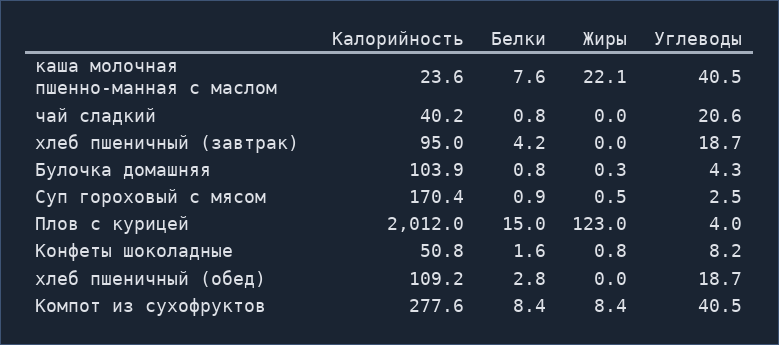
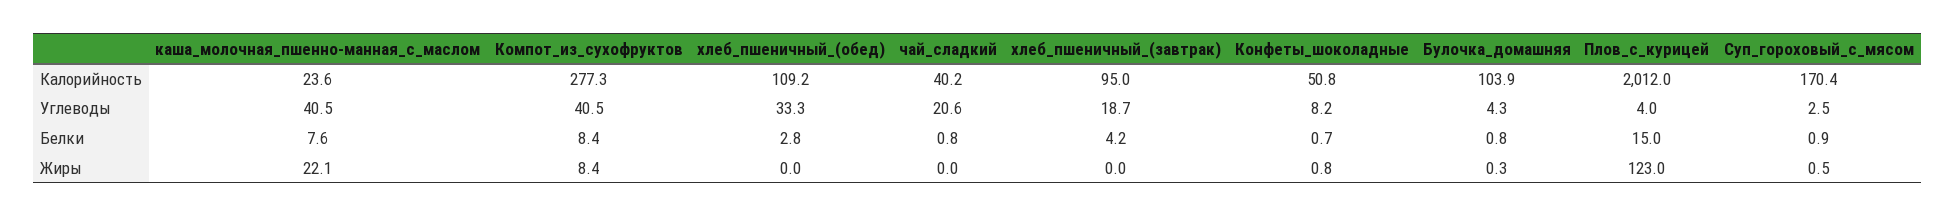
  {
    "Калорийность": {
      "каша молочная пшенно-манная с маслом": 23.6,
      "чай сладкий": 40.2,
      "хлеб пшеничный (завтрак)": 95,
      "Булочка домашняя": 103.9,
      "Суп гороховый с мясом": 170.4,
      "Плов с курицей": 2012,
      "Конфеты шоколадные": 50.8,
      "хлеб пшеничный (обед)": 109.2,
-     "Компот из сухофруктов": 277.6
+     "Компот из сухофруктов": 277.3
    },
    "Белки": {
      "каша молочная пшенно-манная с маслом": 7.6,
      "чай сладкий": 0.8,
      "хлеб пшеничный (завтрак)": 4.2,
      "Булочка домашняя": 0.8,
      "Суп гороховый с мясом": 0.9,
      "Плов с курицей": 15,
-     "Конфеты шоколадные": 1.6,
+     "Конфеты шоколадные": 0.7,
      "хлеб пшеничный (обед)": 2.8,
      "Компот из сухофруктов": 8.4
    },
    "Жиры": {
      "каша молочная пшенно-манная с маслом": 22.1,
      "чай сладкий": 0,
      "хлеб пшеничный (завтрак)": 0,
      "Булочка домашняя": 0.3,
      "Суп гороховый с мясом": 0.5,
      "Плов с курицей": 123,
      "Конфеты шоколадные": 0.8,
      "хлеб пшеничный (обед)": 0,
      "Компот из сухофруктов": 8.4
    },
    "Углеводы": {
      "каша молочная пшенно-манная с маслом": 40.5,
      "чай сладкий": 20.6,
      "хлеб пшеничный (завтрак)": 18.7,
      "Булочка домашняя": 4.3,
      "Суп гороховый с мясом": 2.5,
      "Плов с курицей": 4,
      "Конфеты шоколадные": 8.2,
-     "хлеб пшеничный (обед)": 18.7,
+     "хлеб пшеничный (обед)": 33.3,
      "Компот из сухофруктов": 40.5
    }
  }

